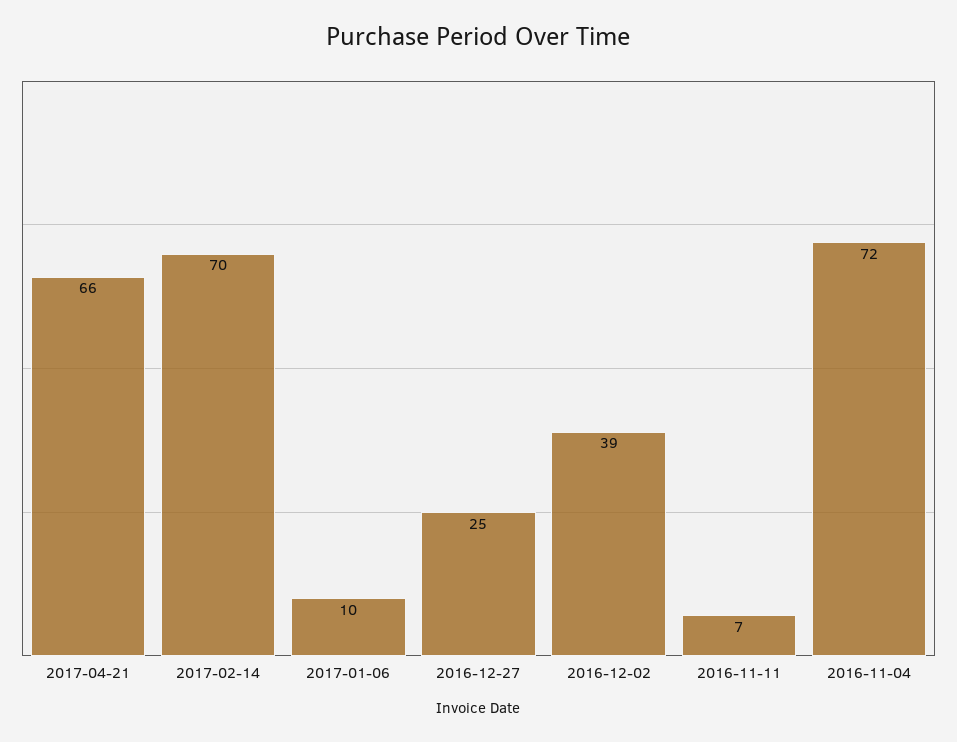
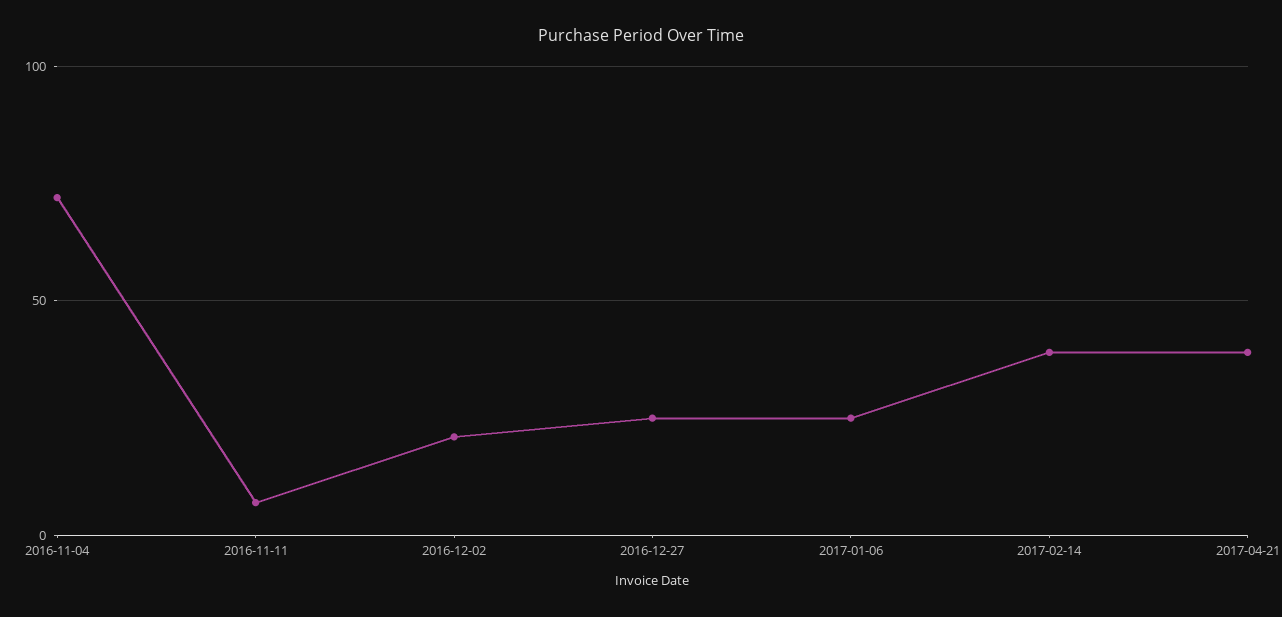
  {
-   "2017-04-21": 66,
+   "2017-04-21": 40,
-   "2017-02-14": 70,
+   "2017-02-14": 40,
-   "2017-01-06": 10,
+   "2017-01-06": 25,
    "2016-12-27": 25,
-   "2016-12-02": 39,
+   "2016-12-02": 20,
    "2016-11-11": 7,
    "2016-11-04": 72
  }

